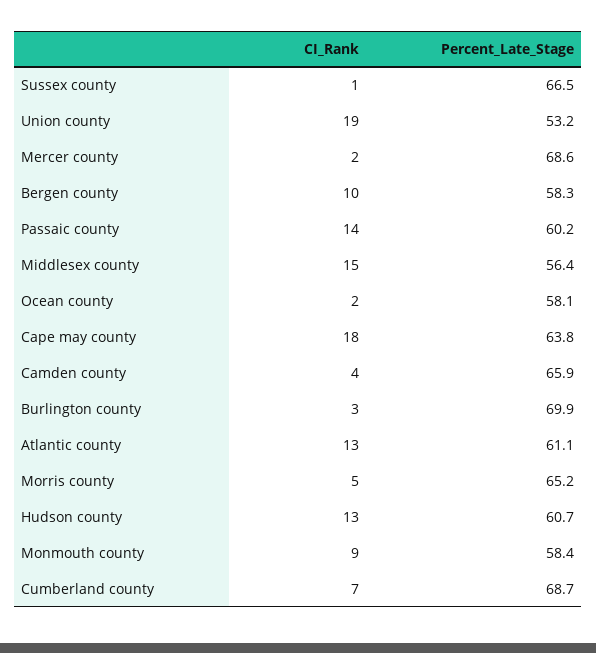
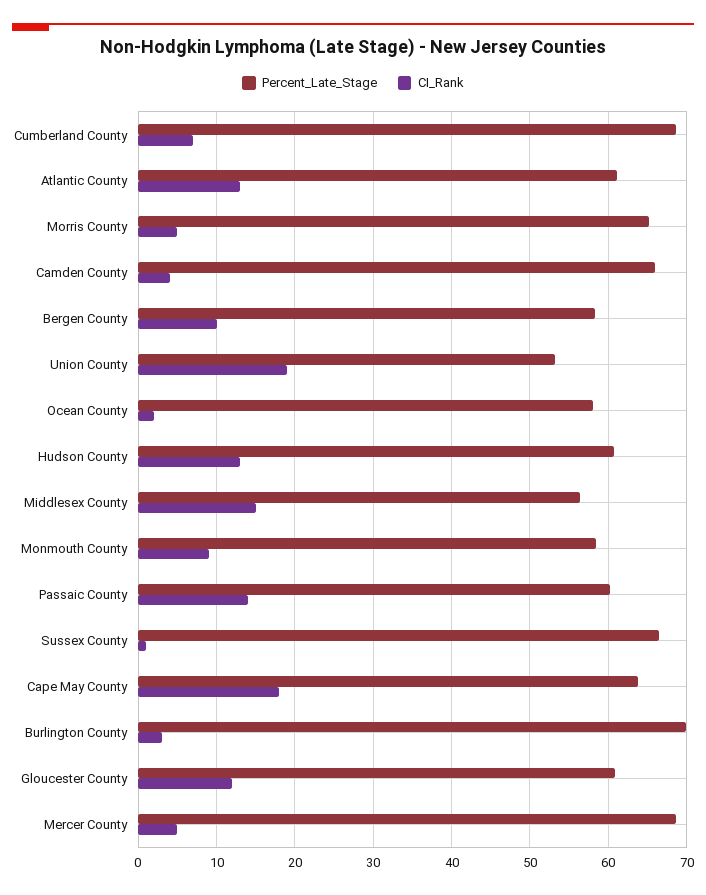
  {
    "CI_Rank": {
      "Sussex county": 1,
      "Union county": 19,
-     "Mercer county": 2,
+     "Mercer county": 5,
      "Bergen county": 10,
      "Passaic county": 14,
      "Middlesex county": 15,
      "Ocean county": 2,
      "Cape may county": 18,
      "Camden county": 4,
      "Burlington county": 3,
      "Atlantic county": 13,
      "Morris county": 5,
      "Hudson county": 13,
      "Monmouth county": 9,
-     "Cumberland county": 7
+     "Cumberland county": 7,
+     "Gloucester County": 12
    },
    "Percent_Late_Stage": {
      "Sussex county": 66.5,
      "Union county": 53.2,
      "Mercer county": 68.6,
      "Bergen county": 58.3,
      "Passaic county": 60.2,
      "Middlesex county": 56.4,
      "Ocean county": 58.1,
      "Cape may county": 63.8,
      "Camden county": 65.9,
      "Burlington county": 69.9,
      "Atlantic county": 61.1,
      "Morris county": 65.2,
      "Hudson county": 60.7,
      "Monmouth county": 58.4,
-     "Cumberland county": 68.7
+     "Cumberland county": 68.7,
+     "Gloucester County": 61
    }
  }

